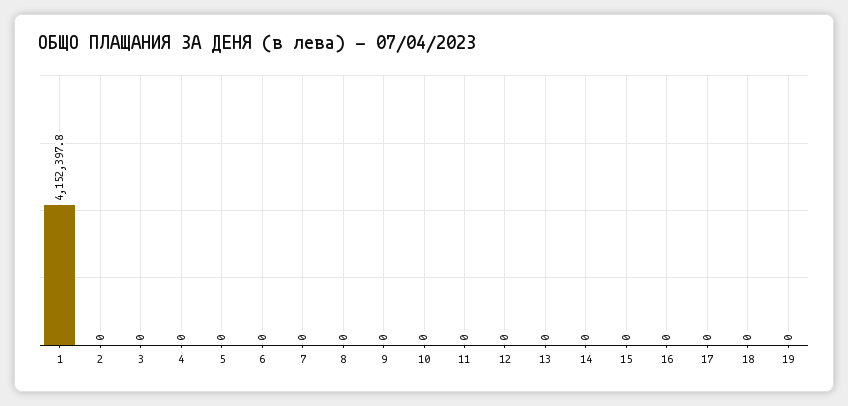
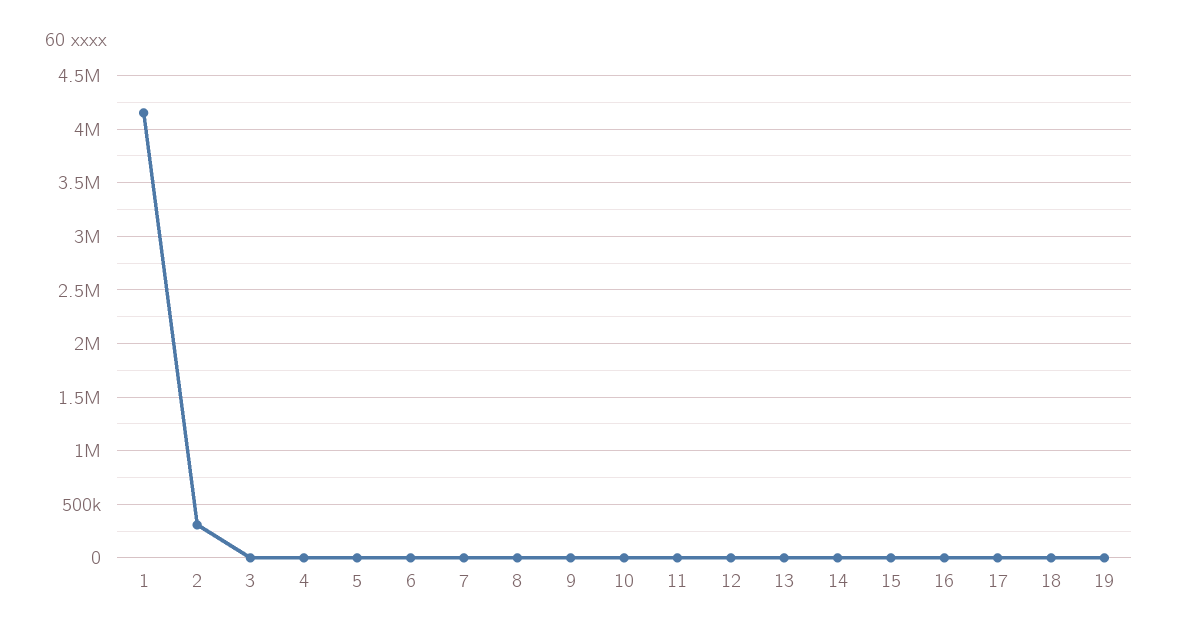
  {
    "1": 4152397.8,
-   "2": 0,
+   "2": 300000,
    "3": 0,
    "4": 0,
    "5": 0,
    "6": 0,
    "7": 0,
    "8": 0,
    "9": 0,
    "10": 0,
    "11": 0,
    "12": 0,
    "13": 0,
    "14": 0,
    "15": 0,
    "16": 0,
    "17": 0,
    "18": 0,
    "19": 0
  }

